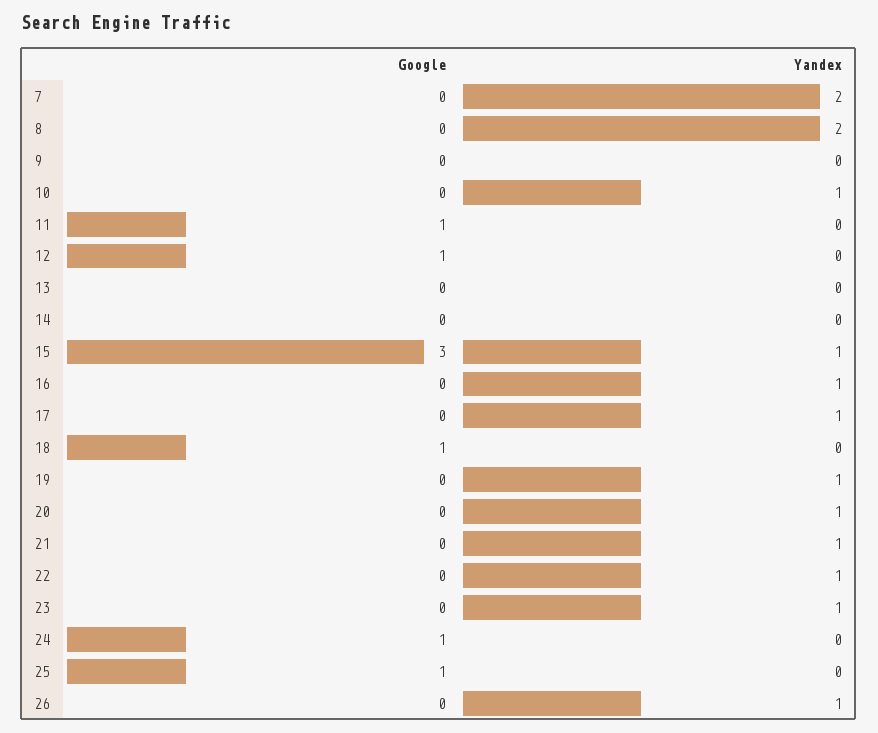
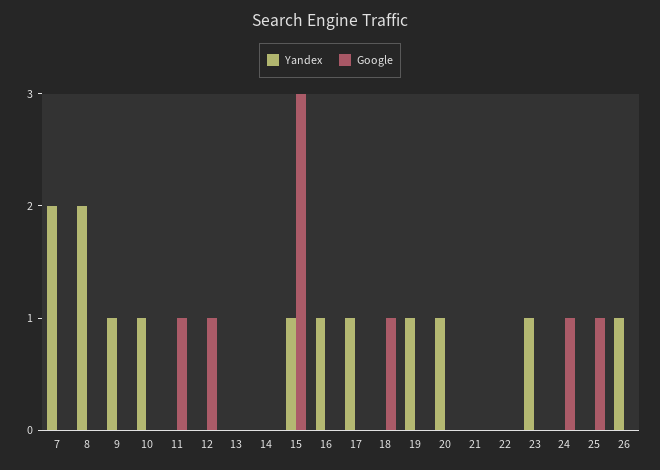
  {
    "Google": {
      "7": 0,
      "8": 0,
      "9": 0,
      "10": 0,
      "11": 1,
      "12": 1,
      "13": 0,
      "14": 0,
      "15": 3,
      "16": 0,
      "17": 0,
      "18": 1,
      "19": 0,
      "20": 0,
      "21": 0,
      "22": 0,
      "23": 0,
      "24": 1,
      "25": 1,
      "26": 0
    },
    "Yandex": {
      "7": 2,
      "8": 2,
-     "9": 0,
+     "9": 1,
      "10": 1,
      "11": 0,
      "12": 0,
      "13": 0,
      "14": 0,
      "15": 1,
      "16": 1,
      "17": 1,
      "18": 0,
      "19": 1,
      "20": 1,
-     "21": 1,
+     "21": 0,
-     "22": 1,
+     "22": 0,
      "23": 1,
      "24": 0,
      "25": 0,
      "26": 1
    }
  }

